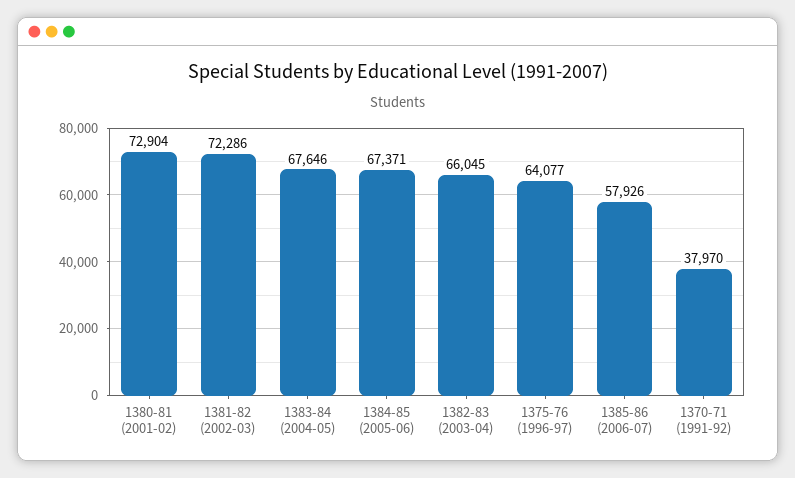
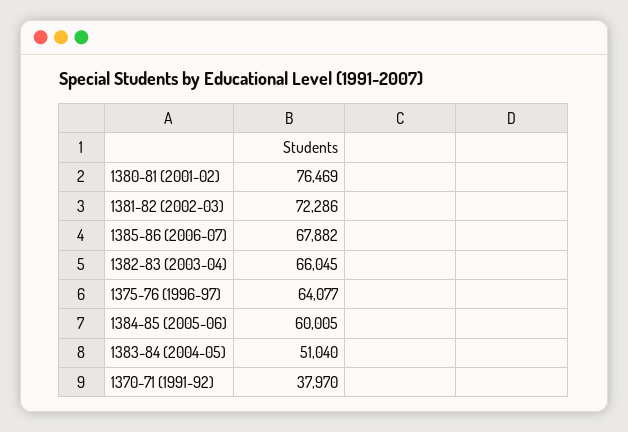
  {
-   "1380-81 (2001-02)": 72904,
+   "1380-81 (2001-02)": 76469,
    "1381-82 (2002-03)": 72286,
-   "1383-84 (2004-05)": 67646,
+   "1383-84 (2004-05)": 51040,
-   "1384-85 (2005-06)": 67371,
+   "1384-85 (2005-06)": 60005,
    "1382-83 (2003-04)": 66045,
    "1375-76 (1996-97)": 64077,
-   "1385-86 (2006-07)": 57926,
+   "1385-86 (2006-07)": 67882,
    "1370-71 (1991-92)": 37970
  }

